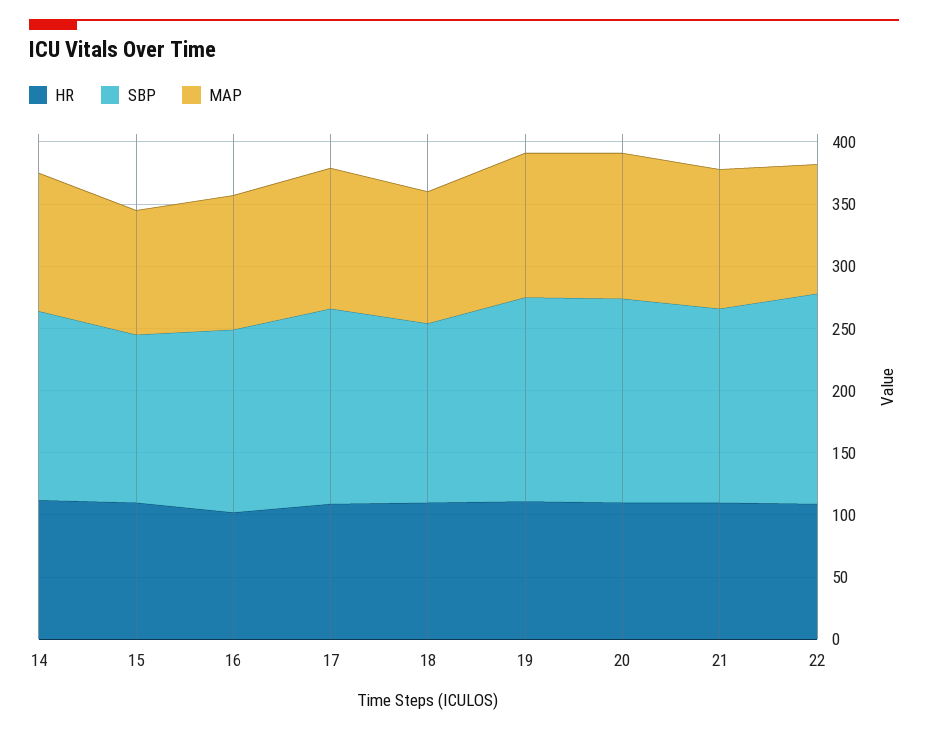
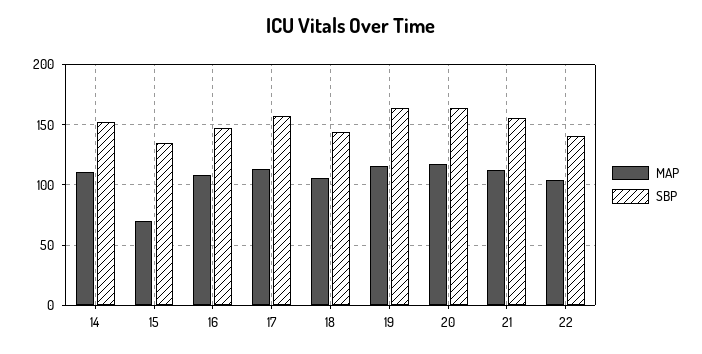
  {
-   "HR": {
-     "14": 110,
-     "15": 110,
-     "16": 100,
-     "17": 110,
-     "18": 110,
-     "19": 110,
-     "20": 110,
-     "21": 110,
-     "22": 110
-   },
    "SBP": {
      "14": 150,
      "15": 135,
      "16": 145,
      "17": 155,
      "18": 145,
      "19": 165,
      "20": 165,
      "21": 155,
-     "22": 170
+     "22": 140
    },
    "MAP": {
      "14": 110,
-     "15": 100,
+     "15": 70,
      "16": 110,
      "17": 115,
      "18": 105,
      "19": 115,
      "20": 115,
      "21": 110,
      "22": 105
    }
  }

